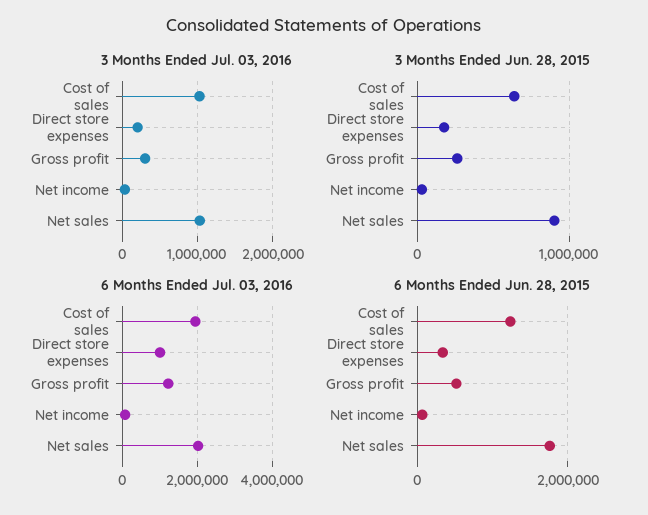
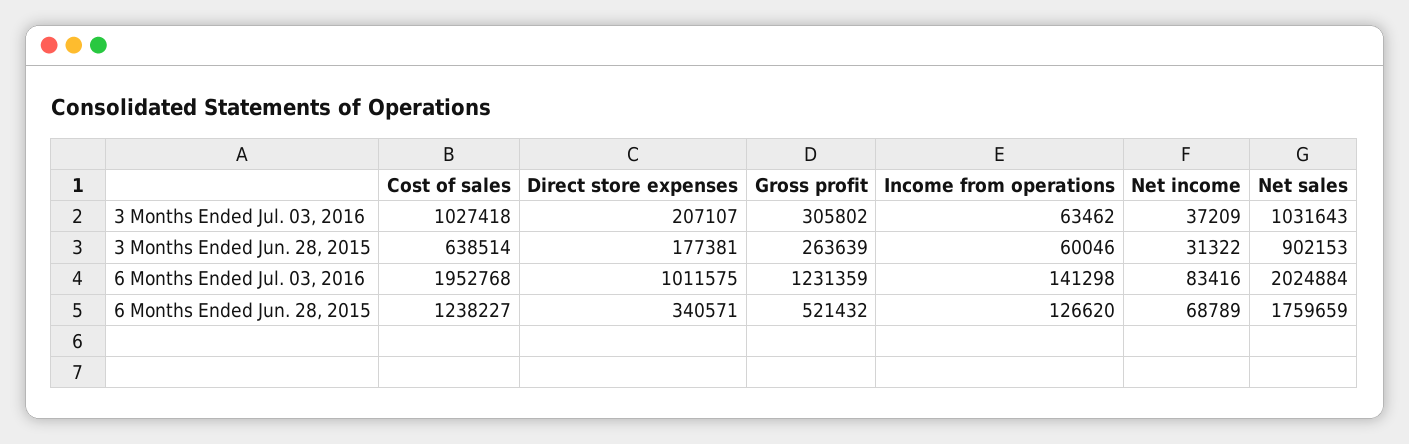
  {
    "3 Months Ended Jul. 03, 2016": {
      "Cost of sales": 1027418,
      "Direct store expenses": 207107,
      "Gross profit": 305802,
      "Net income": 37209,
-     "Net sales": 1031643
+     "Net sales": 1031643,
+     "Income from operations": 63462
    },
    "3 Months Ended Jun. 28, 2015": {
      "Cost of sales": 638514,
      "Direct store expenses": 177381,
      "Gross profit": 263639,
      "Net income": 31322,
-     "Net sales": 902153
+     "Net sales": 902153,
+     "Income from operations": 60046
    },
    "6 Months Ended Jul. 03, 2016": {
      "Cost of sales": 1952768,
      "Direct store expenses": 1011575,
      "Gross profit": 1231359,
      "Net income": 83416,
-     "Net sales": 2024884
+     "Net sales": 2024884,
+     "Income from operations": 141298
    },
    "6 Months Ended Jun. 28, 2015": {
      "Cost of sales": 1238227,
      "Direct store expenses": 340571,
      "Gross profit": 521432,
      "Net income": 68789,
-     "Net sales": 1759659
+     "Net sales": 1759659,
+     "Income from operations": 126620
    }
  }

